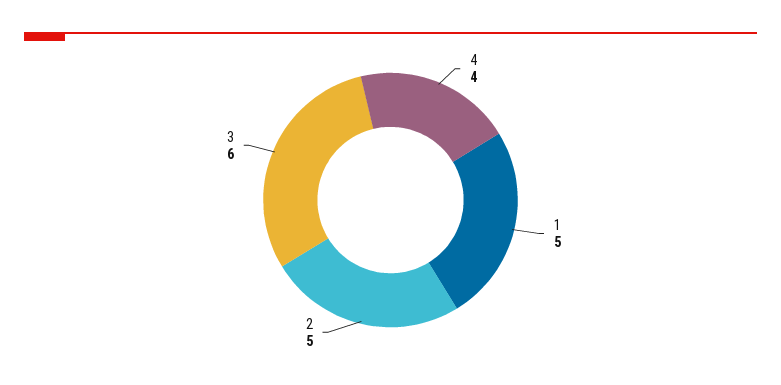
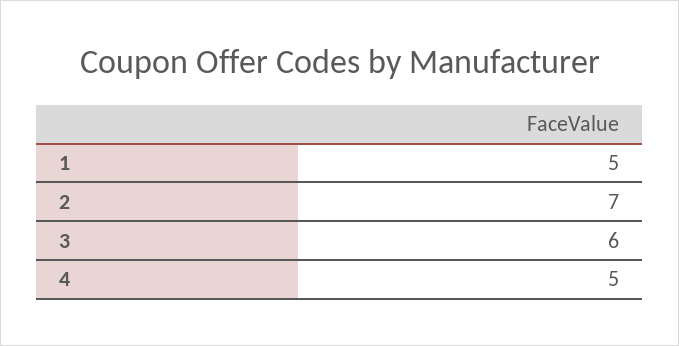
  {
-   "4": 4,
+   "4": 5,
    "1": 5,
-   "2": 5,
+   "2": 7,
    "3": 6
  }

